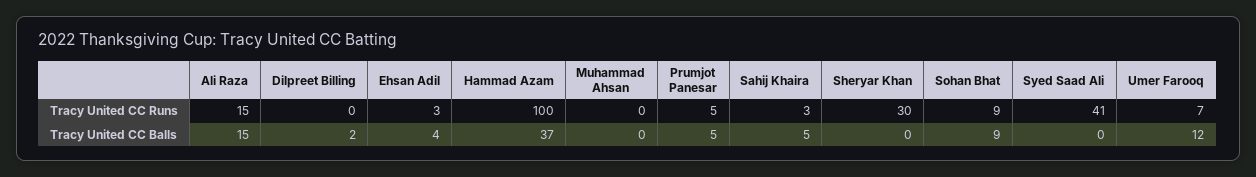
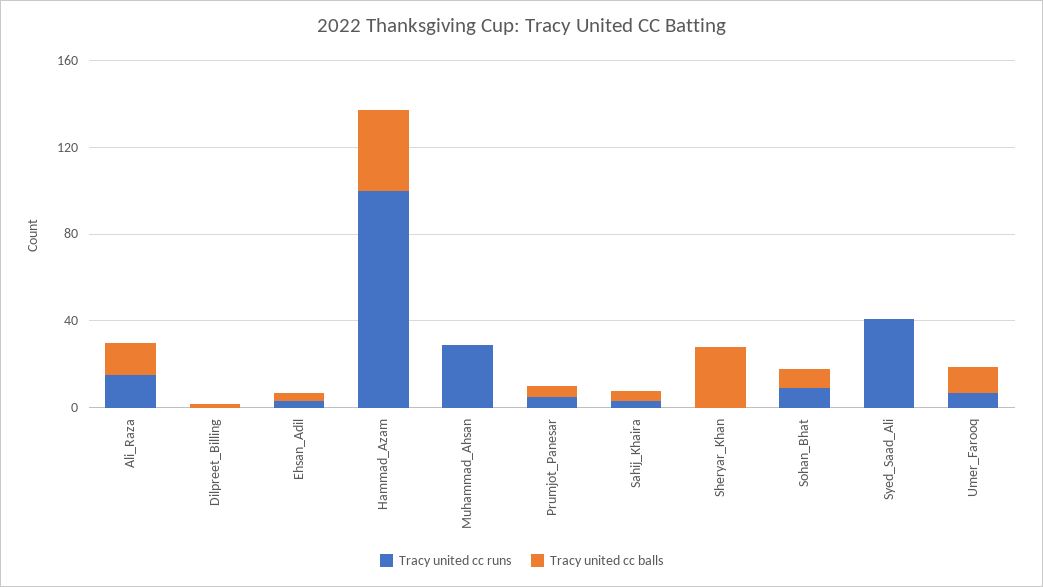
  {
    "Tracy United CC Runs": {
      "Ali Raza": 15,
      "Dilpreet Billing": 0,
      "Ehsan Adil": 3,
      "Hammad Azam": 100,
-     "Muhammad Ahsan": 0,
+     "Muhammad Ahsan": 30,
      "Prumjot Panesar": 5,
      "Sahij Khaira": 3,
-     "Sheryar Khan": 30,
+     "Sheryar Khan": 0,
      "Sohan Bhat": 9,
      "Syed Saad Ali": 41,
      "Umer Farooq": 7
    },
    "Tracy United CC Balls": {
      "Ali Raza": 15,
      "Dilpreet Billing": 2,
      "Ehsan Adil": 4,
      "Hammad Azam": 37,
      "Muhammad Ahsan": 0,
      "Prumjot Panesar": 5,
      "Sahij Khaira": 5,
-     "Sheryar Khan": 0,
+     "Sheryar Khan": 30,
      "Sohan Bhat": 9,
      "Syed Saad Ali": 0,
      "Umer Farooq": 12
    }
  }

